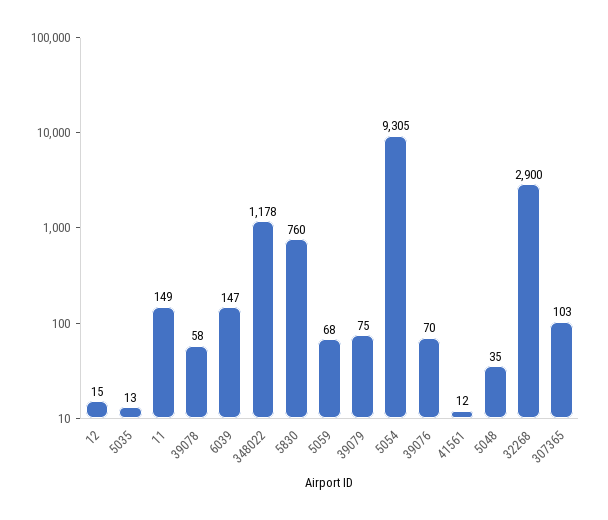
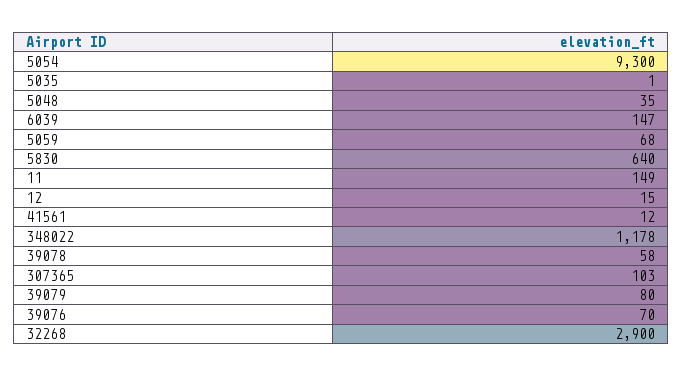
  {
    "12": 15,
-   "5035": 13,
+   "5035": 1,
    "11": 149,
    "39078": 58,
    "6039": 147,
    "348022": 1178,
-   "5830": 760,
+   "5830": 640,
    "5059": 68,
-   "39079": 75,
+   "39079": 80,
-   "5054": 9305,
+   "5054": 9300,
    "39076": 70,
    "41561": 12,
    "5048": 35,
    "32268": 2900,
    "307365": 103
  }

